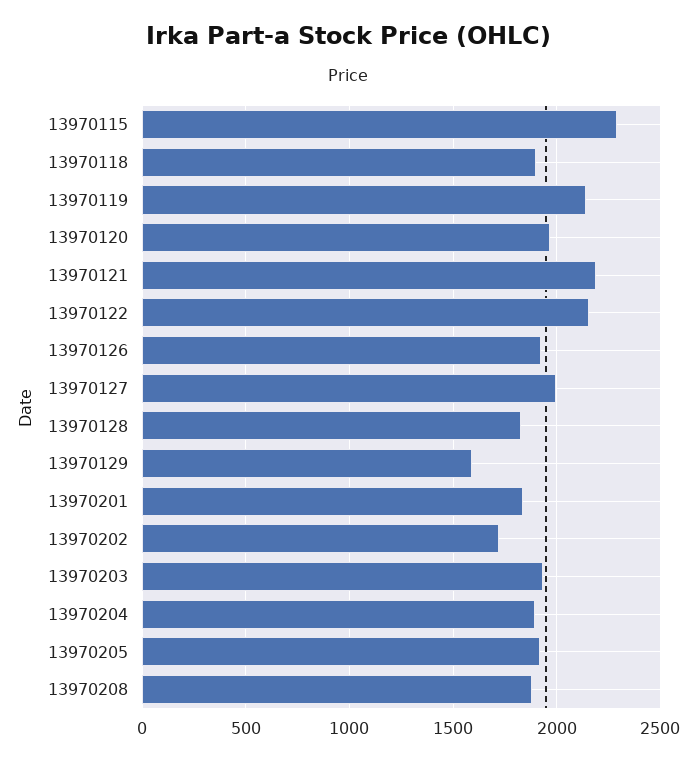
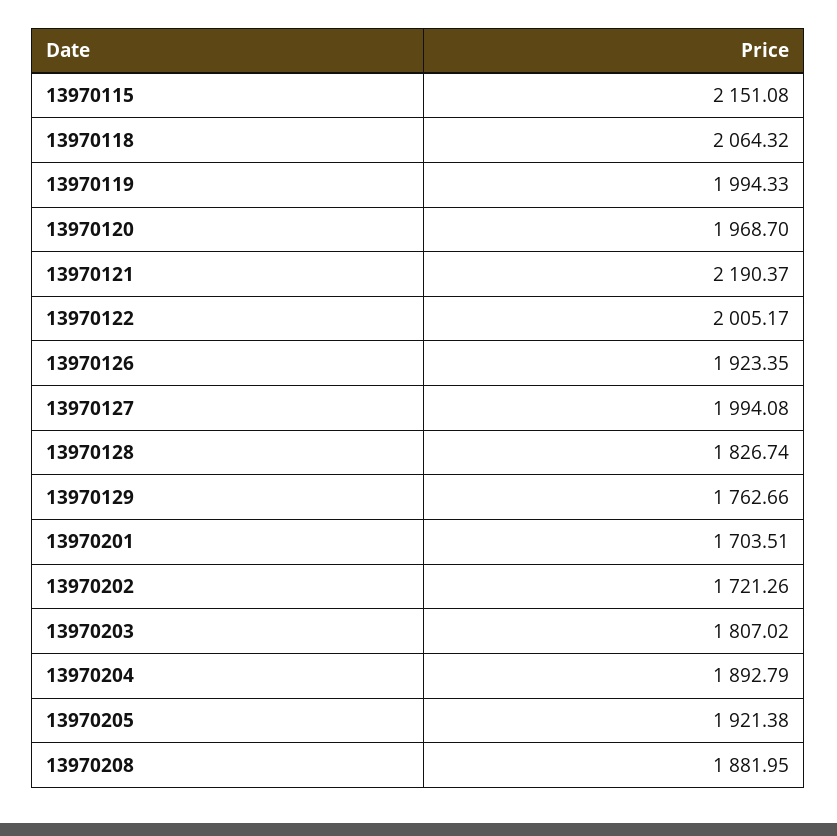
  {
-   "13970115": 2300,
+   "13970115": 2151.08,
-   "13970118": 1900,
+   "13970118": 2064.32,
-   "13970119": 2150,
+   "13970119": 1994.33,
    "13970120": 1968.7,
    "13970121": 2190.37,
-   "13970122": 2150,
+   "13970122": 2005.17,
    "13970126": 1923.35,
    "13970127": 1994.08,
    "13970128": 1826.74,
-   "13970129": 1600,
+   "13970129": 1762.66,
-   "13970201": 1850,
+   "13970201": 1703.51,
    "13970202": 1721.26,
-   "13970203": 1950,
+   "13970203": 1807.02,
    "13970204": 1892.79,
    "13970205": 1921.38,
    "13970208": 1881.95
  }

